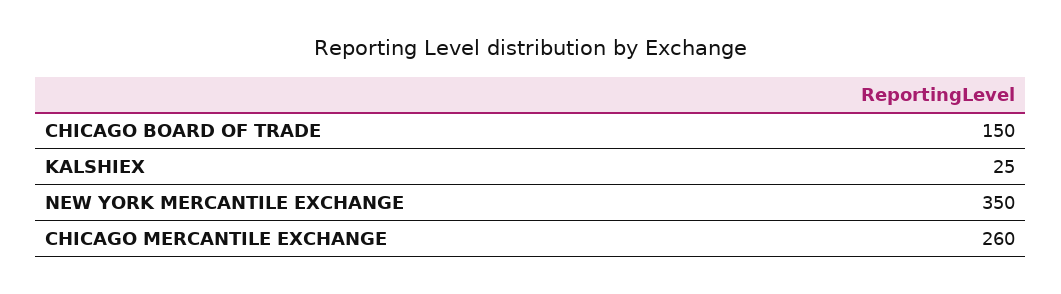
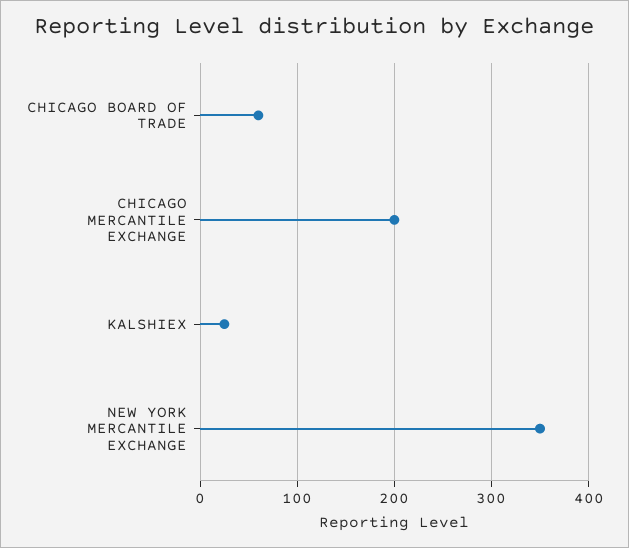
  {
-   "CHICAGO BOARD OF TRADE": 150,
+   "CHICAGO BOARD OF TRADE": 60,
    "KALSHIEX": 25,
    "NEW YORK MERCANTILE EXCHANGE": 350,
-   "CHICAGO MERCANTILE EXCHANGE": 260
+   "CHICAGO MERCANTILE EXCHANGE": 200
  }

